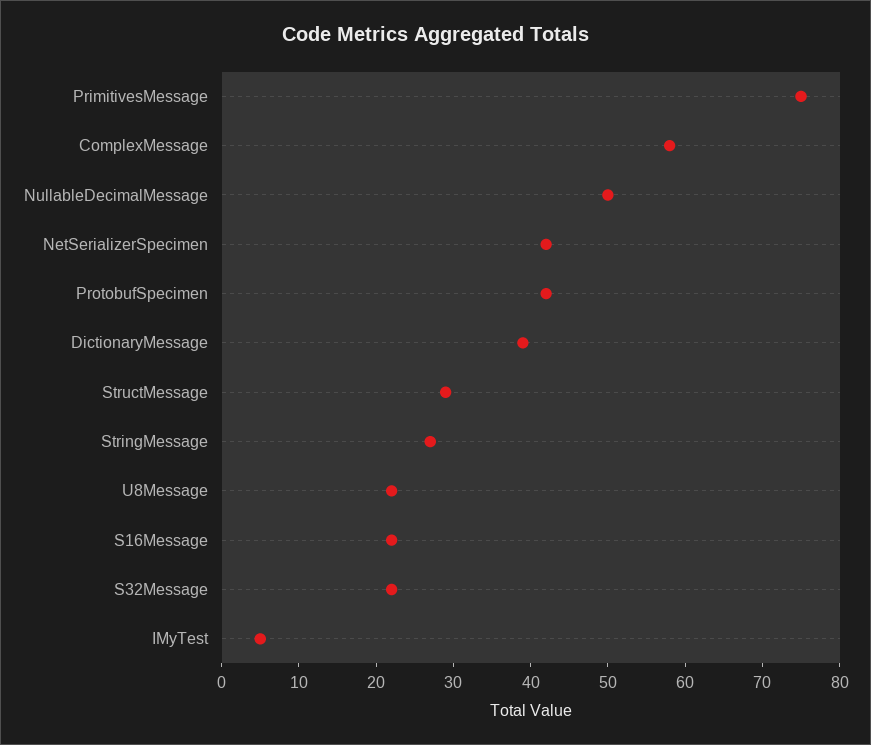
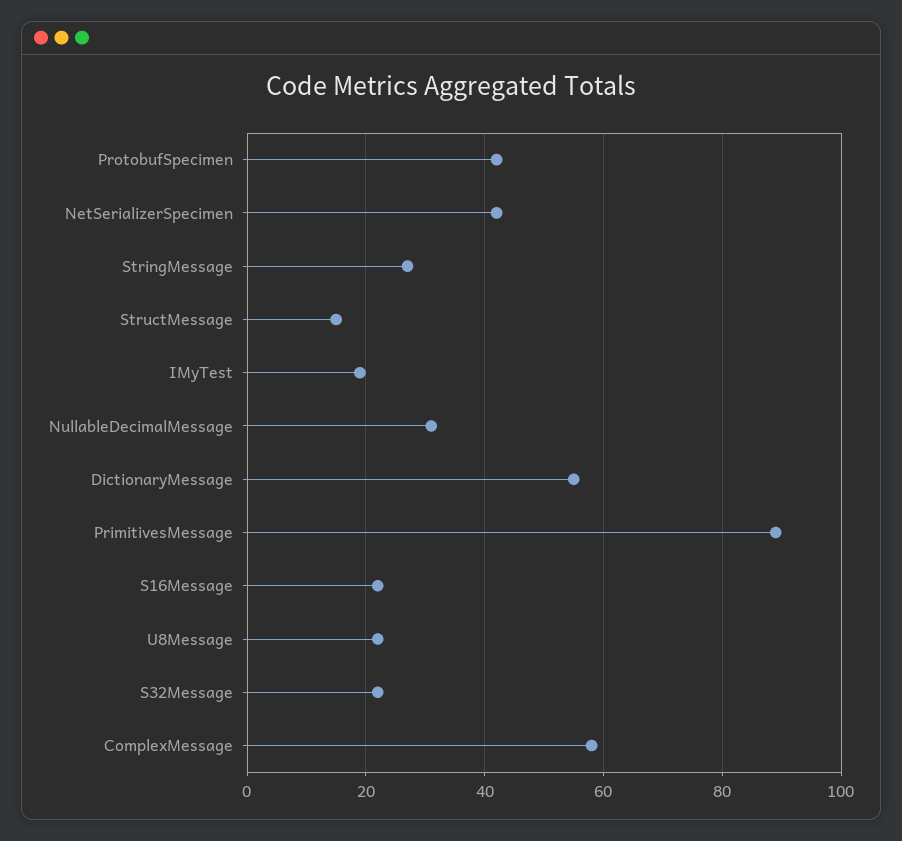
  {
-   "PrimitivesMessage": 75,
+   "PrimitivesMessage": 90,
    "ComplexMessage": 60,
-   "NullableDecimalMessage": 50,
+   "NullableDecimalMessage": 30,
    "NetSerializerSpecimen": 40,
    "ProtobufSpecimen": 40,
-   "DictionaryMessage": 40,
+   "DictionaryMessage": 55,
-   "StructMessage": 30,
+   "StructMessage": 15,
    "StringMessage": 25,
    "U8Message": 20,
    "S16Message": 20,
    "S32Message": 20,
-   "IMyTest": 5
+   "IMyTest": 20
  }

